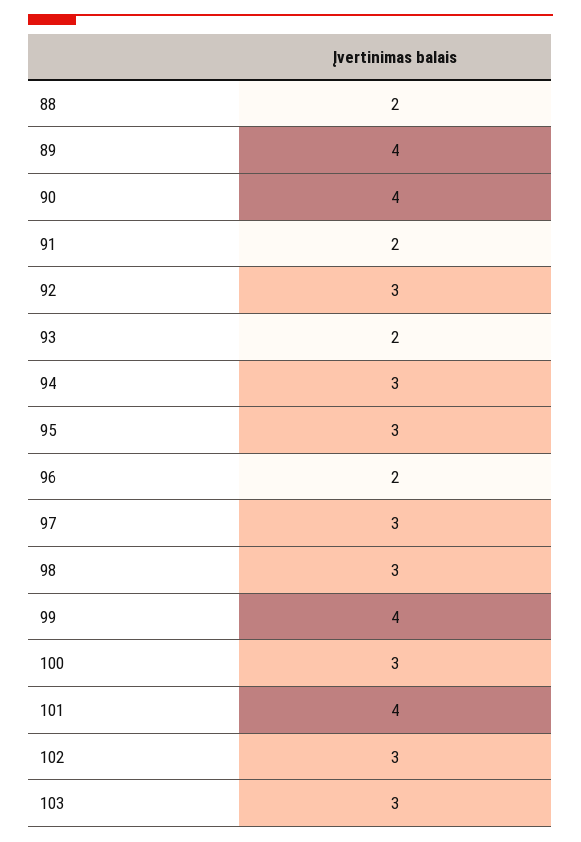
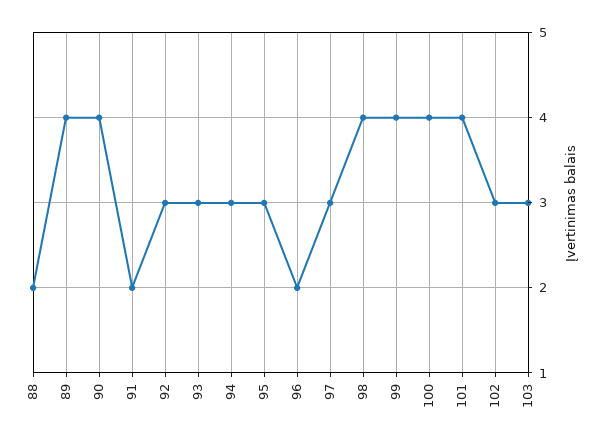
  {
    "88": 2,
    "89": 4,
    "90": 4,
    "91": 2,
    "92": 3,
-   "93": 2,
+   "93": 3,
    "94": 3,
    "95": 3,
    "96": 2,
    "97": 3,
-   "98": 3,
+   "98": 4,
    "99": 4,
-   "100": 3,
+   "100": 4,
    "101": 4,
    "102": 3,
    "103": 3
  }

